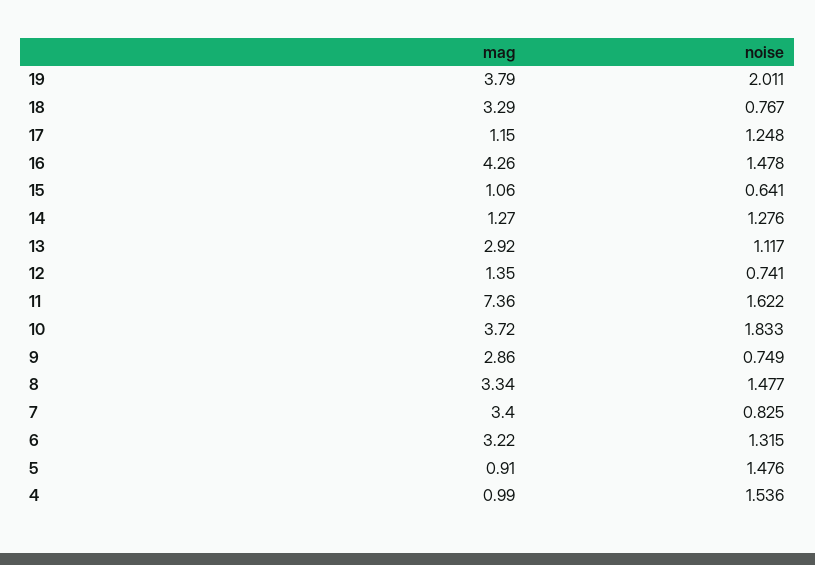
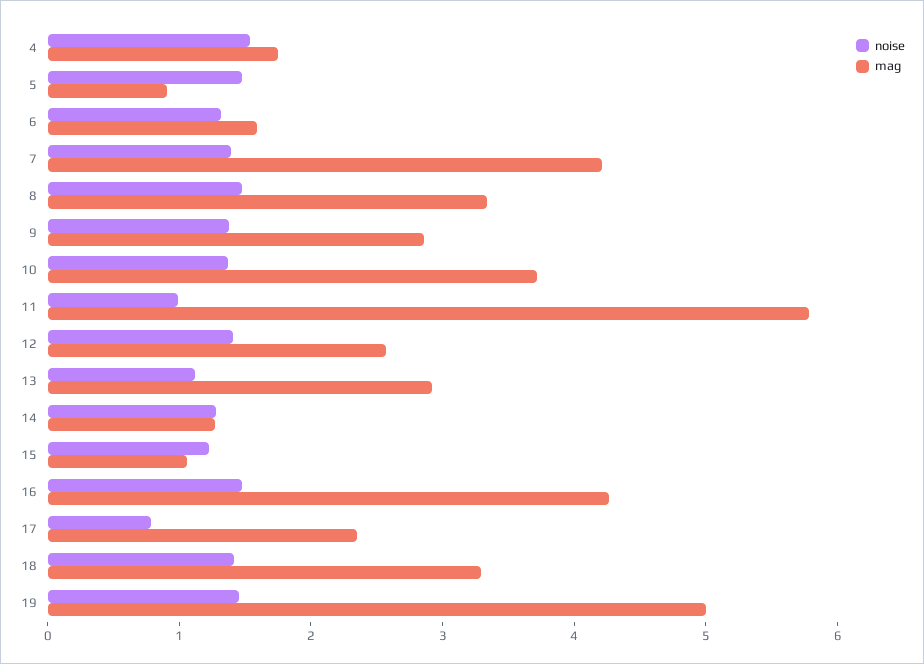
  {
    "mag": {
-     "19": 3.79,
+     "19": 5,
      "18": 3.29,
-     "17": 1.15,
+     "17": 2.4,
      "16": 4.26,
      "15": 1.06,
      "14": 1.27,
      "13": 2.92,
-     "12": 1.35,
+     "12": 2.6,
-     "11": 7.36,
+     "11": 5.8,
      "10": 3.72,
      "9": 2.86,
      "8": 3.34,
-     "7": 3.4,
+     "7": 4.2,
-     "6": 3.22,
+     "6": 1.6,
      "5": 0.91,
-     "4": 0.99
+     "4": 1.8
    },
    "noise": {
-     "19": 2.011,
+     "19": 1.4,
-     "18": 0.767,
+     "18": 1.4,
-     "17": 1.248,
+     "17": 0.8,
      "16": 1.478,
-     "15": 0.641,
+     "15": 1.2,
      "14": 1.276,
      "13": 1.117,
-     "12": 0.741,
+     "12": 1.4,
-     "11": 1.622,
+     "11": 1,
-     "10": 1.833,
+     "10": 1.4,
-     "9": 0.749,
+     "9": 1.4,
      "8": 1.477,
-     "7": 0.825,
+     "7": 1.4,
      "6": 1.315,
      "5": 1.476,
      "4": 1.536
    }
  }

